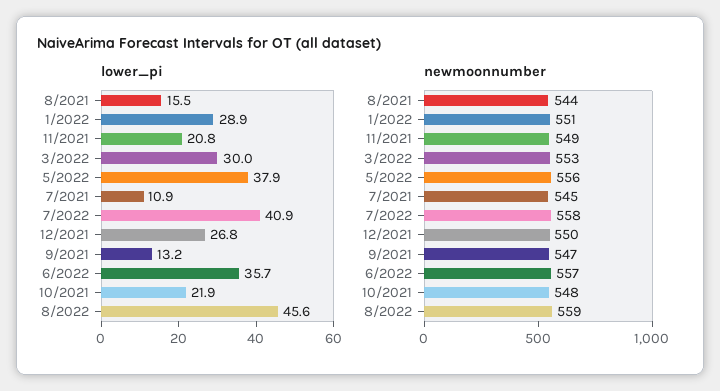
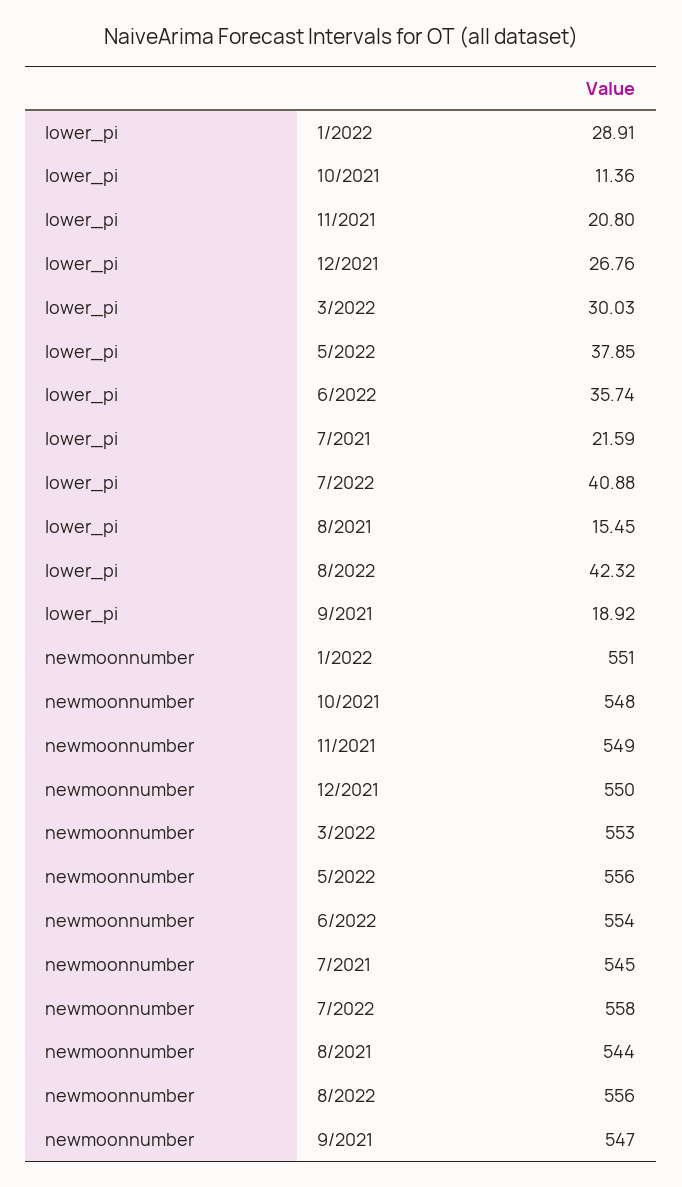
  {
    "lower_pi": {
      "8/2021": 15.45,
      "1/2022": 28.91,
      "11/2021": 20.8,
      "3/2022": 30.03,
      "5/2022": 37.85,
-     "7/2021": 10.9,
+     "7/2021": 21.59,
      "7/2022": 40.88,
      "12/2021": 26.76,
-     "9/2021": 13.2,
+     "9/2021": 18.92,
      "6/2022": 35.74,
-     "10/2021": 21.9,
+     "10/2021": 11.36,
-     "8/2022": 45.6
+     "8/2022": 42.32
    },
    "newmoonnumber": {
      "8/2021": 544,
      "1/2022": 551,
      "11/2021": 549,
      "3/2022": 553,
      "5/2022": 556,
      "7/2021": 545,
      "7/2022": 558,
      "12/2021": 550,
      "9/2021": 547,
-     "6/2022": 557,
+     "6/2022": 554,
      "10/2021": 548,
-     "8/2022": 559
+     "8/2022": 556
    }
  }

